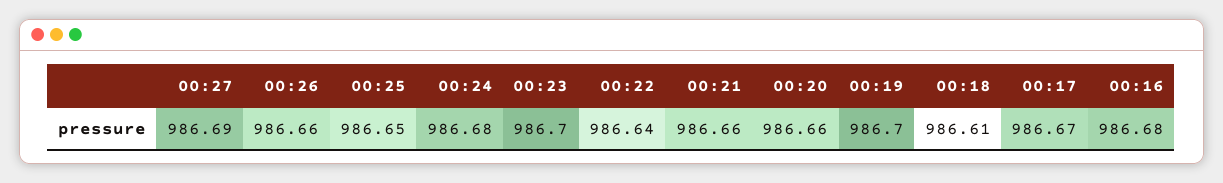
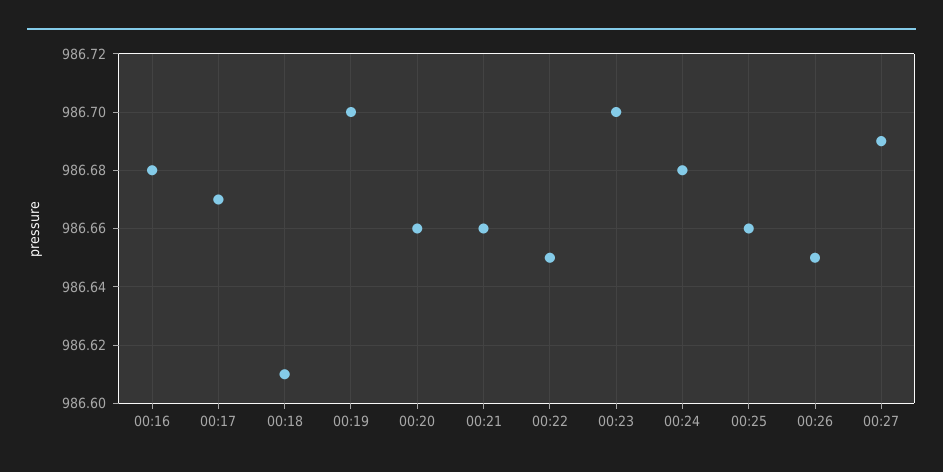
  {
    "00:27": 986.69,
-   "00:26": 986.66,
+   "00:26": 986.65,
-   "00:25": 986.65,
+   "00:25": 986.66,
    "00:24": 986.68,
    "00:23": 986.7,
-   "00:22": 986.64,
+   "00:22": 986.65,
    "00:21": 986.66,
    "00:20": 986.66,
    "00:19": 986.7,
    "00:18": 986.61,
    "00:17": 986.67,
    "00:16": 986.68
  }

